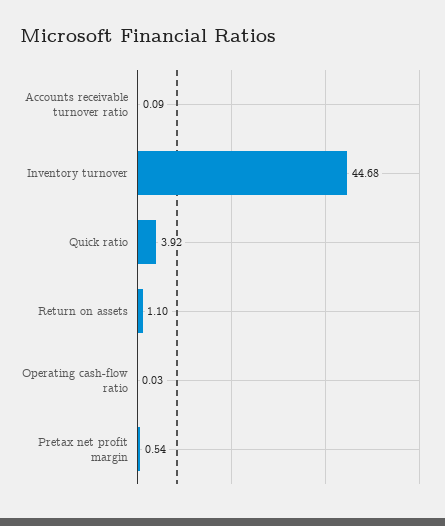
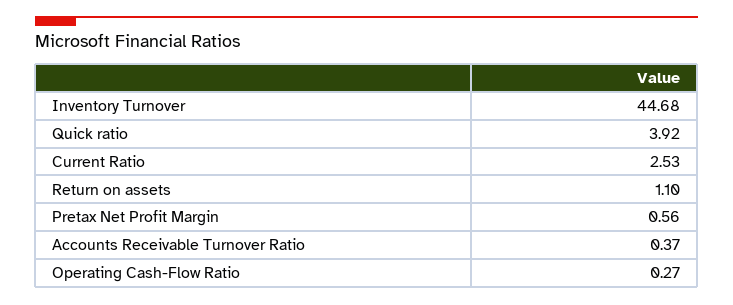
  {
-   "Accounts receivable turnover ratio": 0.09,
+   "Accounts receivable turnover ratio": 0.37,
    "Inventory turnover": 44.68,
    "Quick ratio": 3.92,
    "Return on assets": 1.1,
-   "Operating cash-flow ratio": 0.03,
+   "Operating cash-flow ratio": 0.27,
-   "Pretax net profit margin": 0.54
+   "Pretax net profit margin": 0.56,
+   "Current Ratio": 2.53
  }

